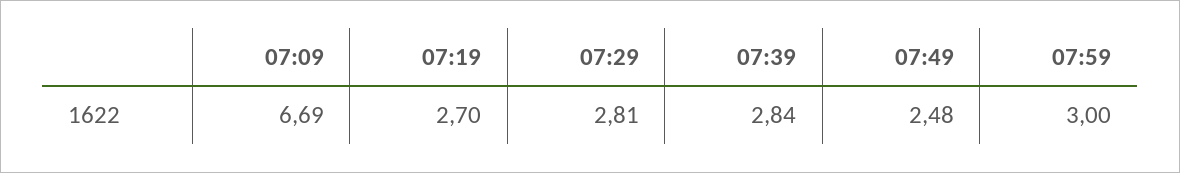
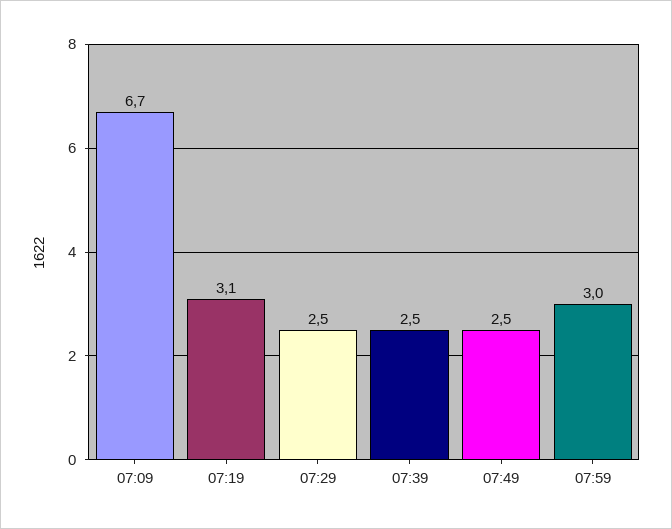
  {
    "07:09": 6.69,
-   "07:19": 2.7,
+   "07:19": 3.1,
-   "07:29": 2.81,
+   "07:29": 2.5,
-   "07:39": 2.84,
+   "07:39": 2.5,
    "07:49": 2.48,
    "07:59": 3
  }

